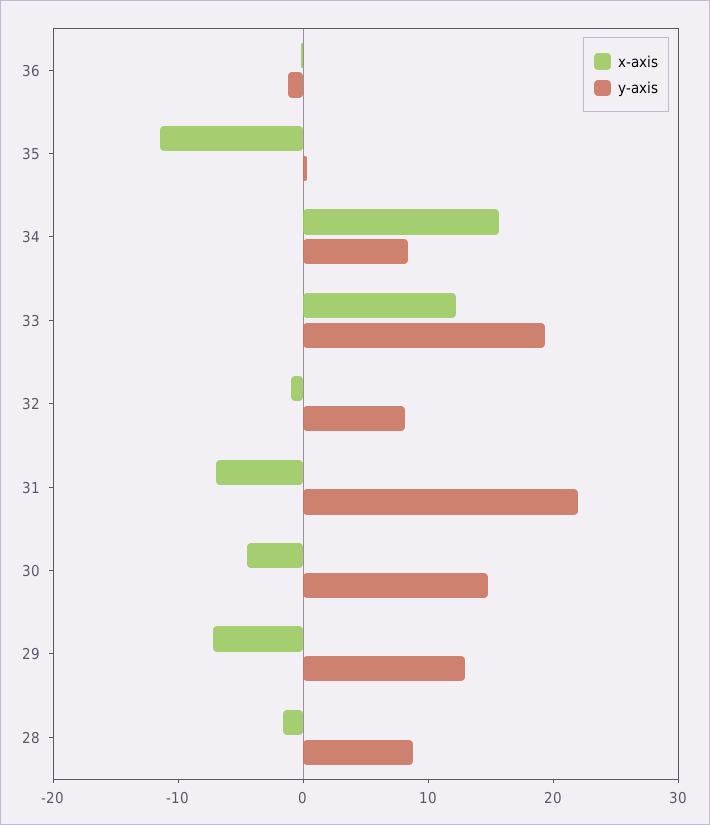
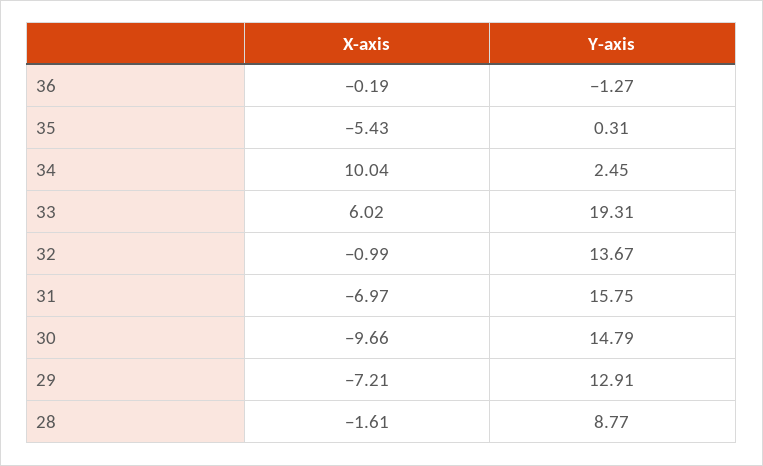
  {
    "x-axis": {
      "36": -0.19,
-     "35": -12,
+     "35": -5.43,
-     "34": 16,
+     "34": 10.04,
-     "33": 12,
+     "33": 6.02,
      "32": -0.99,
      "31": -6.97,
-     "30": -4,
+     "30": -9.66,
      "29": -7.21,
      "28": -1.61
    },
    "y-axis": {
      "36": -1.27,
      "35": 0.31,
-     "34": 8,
+     "34": 2.45,
      "33": 19.31,
-     "32": 8,
+     "32": 13.67,
-     "31": 22,
+     "31": 15.75,
      "30": 14.79,
      "29": 12.91,
      "28": 8.77
    }
  }

